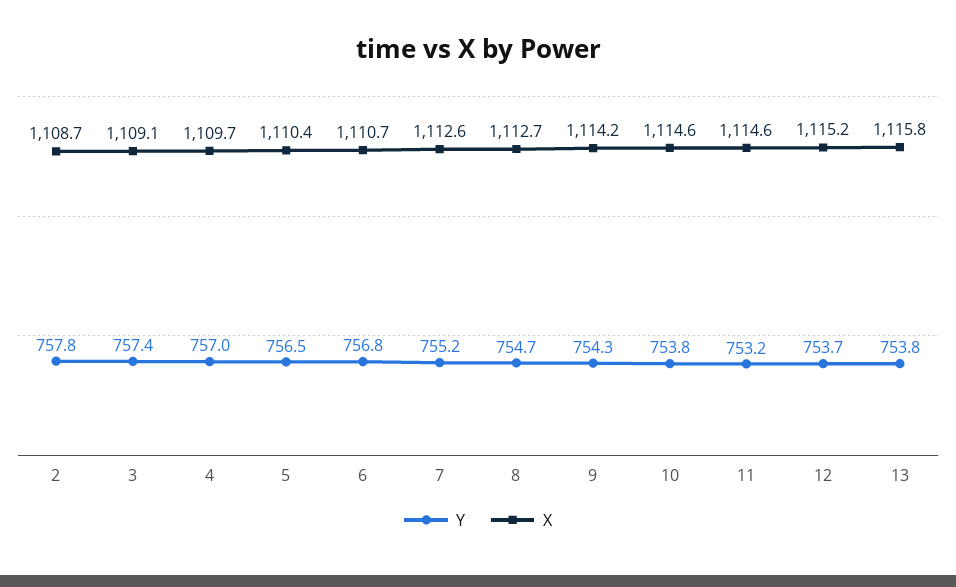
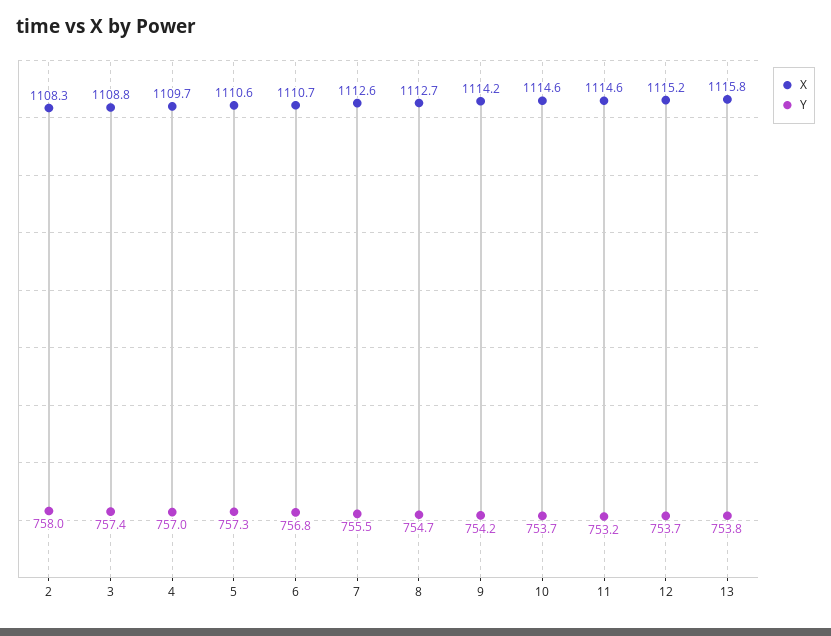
  {
    "Y": {
-     "2": 757.8,
+     "2": 758,
      "3": 757.4,
      "4": 757,
-     "5": 756.5,
+     "5": 757.3,
      "6": 756.8,
-     "7": 755.2,
+     "7": 755.5,
      "8": 754.7,
-     "9": 754.3,
+     "9": 754.2,
-     "10": 753.8,
+     "10": 753.7,
      "11": 753.2,
      "12": 753.7,
      "13": 753.8
    },
    "X": {
-     "2": 1108.7,
+     "2": 1108.3,
-     "3": 1109.1,
+     "3": 1108.8,
      "4": 1109.7,
-     "5": 1110.4,
+     "5": 1110.6,
      "6": 1110.7,
      "7": 1112.6,
      "8": 1112.7,
      "9": 1114.2,
      "10": 1114.6,
      "11": 1114.6,
      "12": 1115.2,
      "13": 1115.8
    }
  }

